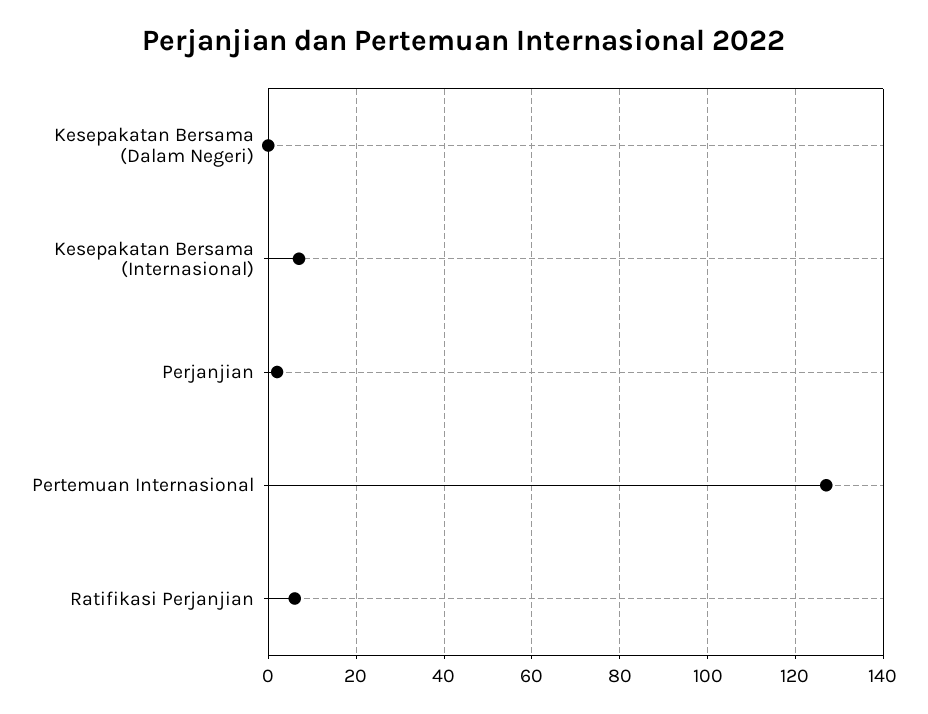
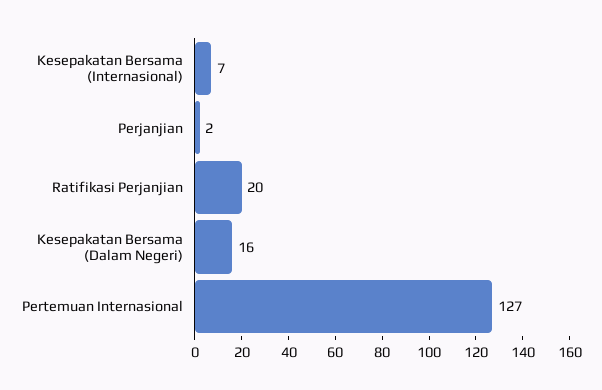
  {
-   "Kesepakatan Bersama (Dalam Negeri)": 0,
+   "Kesepakatan Bersama (Dalam Negeri)": 16,
    "Kesepakatan Bersama (Internasional)": 7,
    "Perjanjian": 2,
    "Pertemuan Internasional": 127,
-   "Ratifikasi Perjanjian": 5
+   "Ratifikasi Perjanjian": 20
  }

